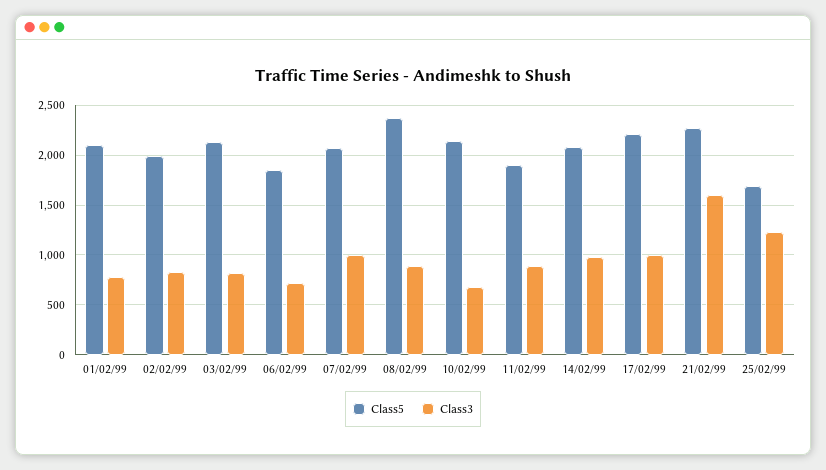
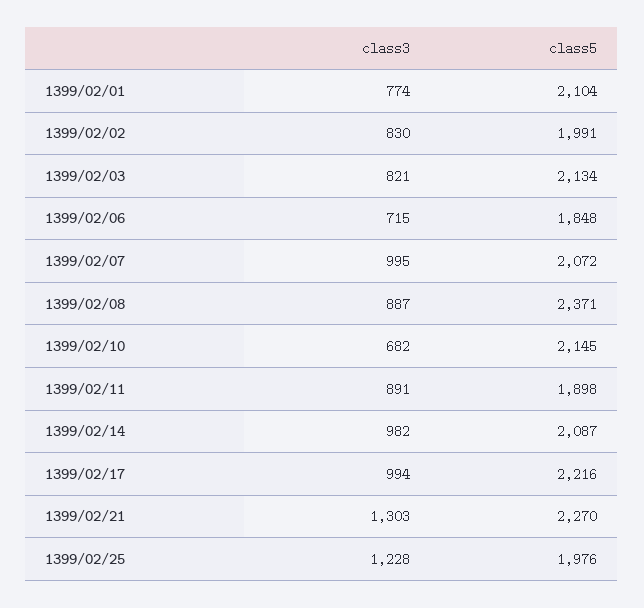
  {
    "Class5": {
      "01/02/99": 2104,
      "02/02/99": 1991,
      "03/02/99": 2134,
      "06/02/99": 1848,
      "07/02/99": 2072,
      "08/02/99": 2371,
      "10/02/99": 2145,
      "11/02/99": 1898,
      "14/02/99": 2087,
      "17/02/99": 2216,
      "21/02/99": 2270,
-     "25/02/99": 1700
+     "25/02/99": 1976
    },
    "Class3": {
      "01/02/99": 774,
      "02/02/99": 830,
      "03/02/99": 821,
      "06/02/99": 715,
      "07/02/99": 995,
      "08/02/99": 887,
      "10/02/99": 682,
      "11/02/99": 891,
      "14/02/99": 982,
      "17/02/99": 994,
-     "21/02/99": 1600,
+     "21/02/99": 1303,
      "25/02/99": 1228
    }
  }

